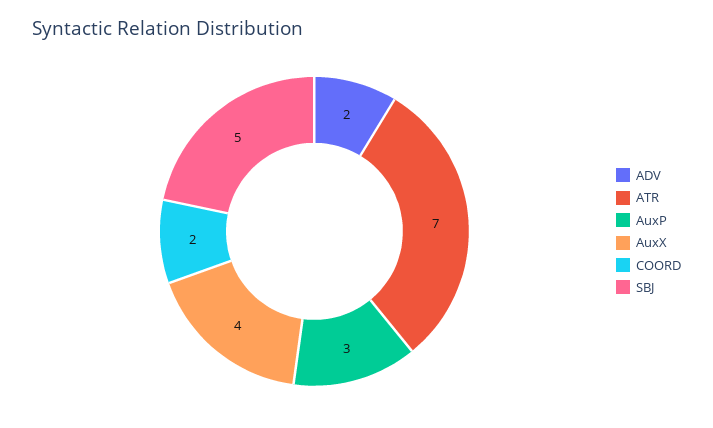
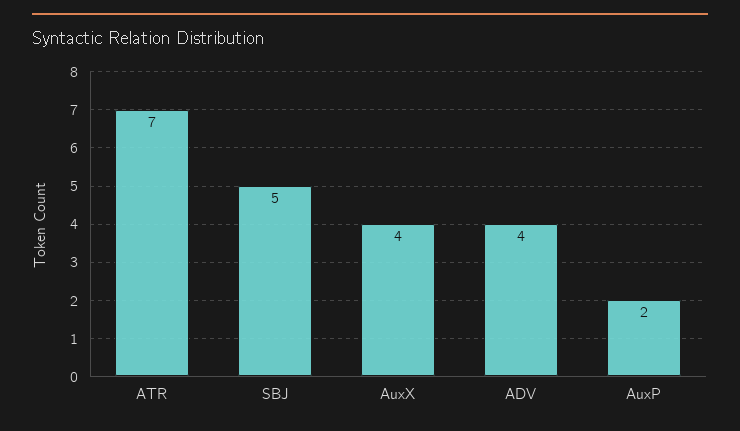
  {
-   "ADV": 2,
+   "ADV": 4,
    "ATR": 7,
-   "AuxP": 3,
+   "AuxP": 2,
    "AuxX": 4,
-   "COORD": 2,
    "SBJ": 5
  }

